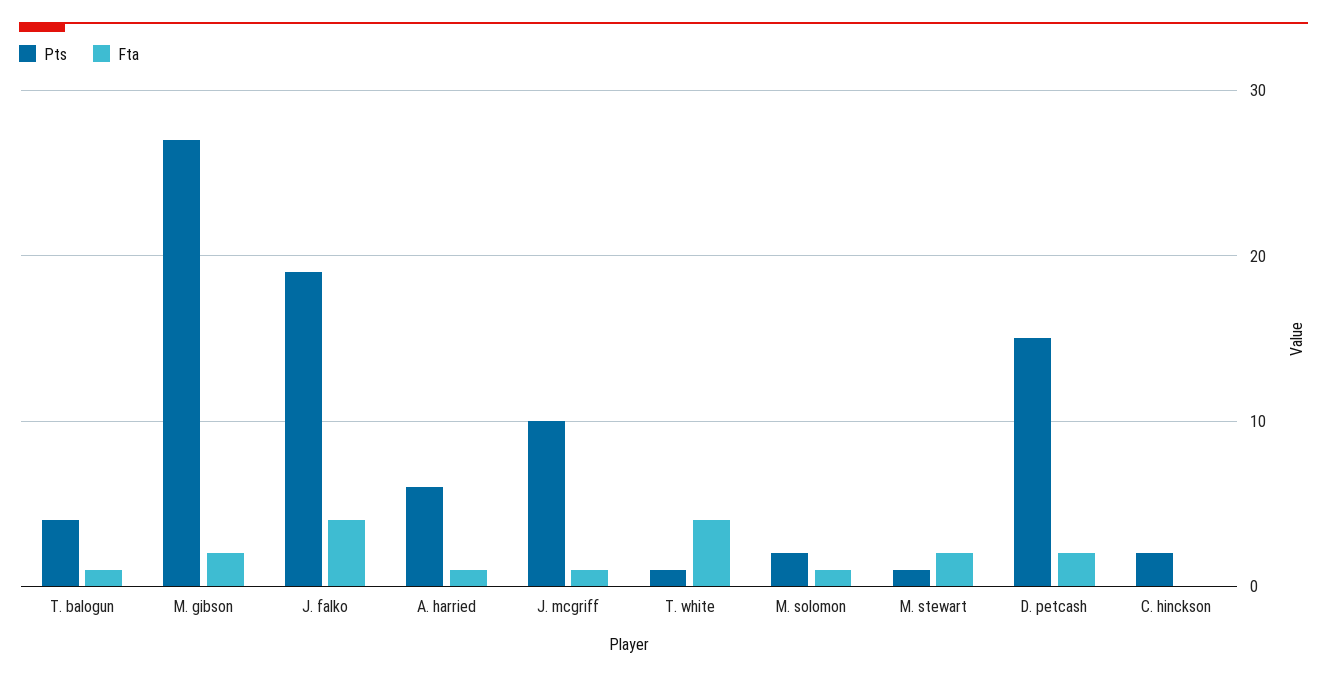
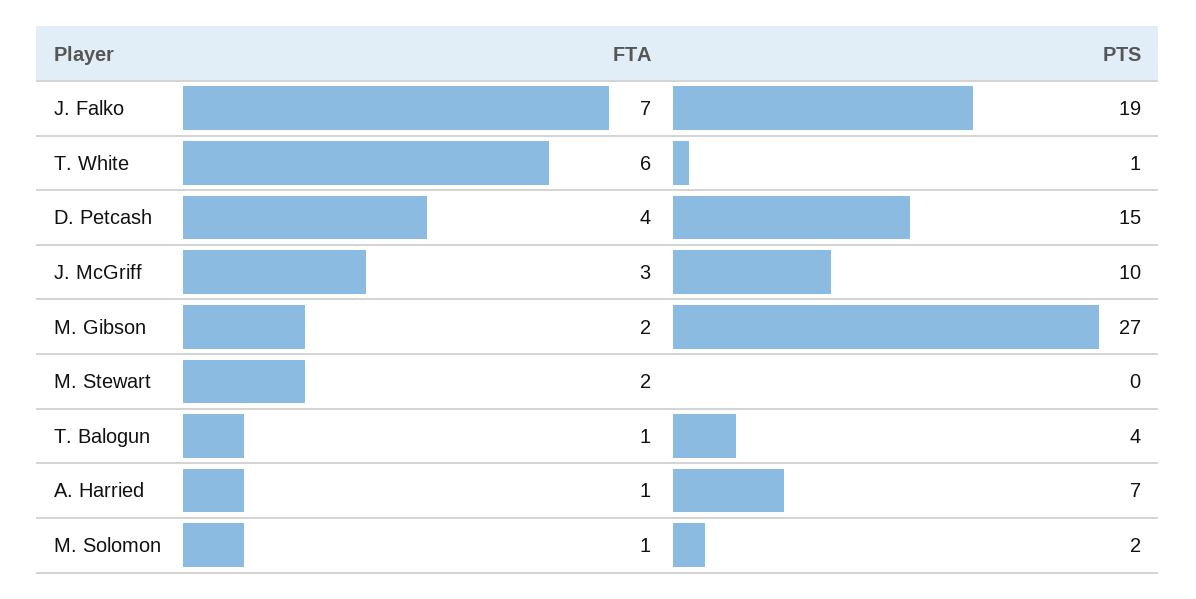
  {
    "Pts": {
      "T. balogun": 4,
      "M. gibson": 27,
      "J. falko": 19,
-     "A. harried": 6,
+     "A. harried": 7,
      "J. mcgriff": 10,
      "T. white": 1,
      "M. solomon": 2,
-     "M. stewart": 1,
+     "M. stewart": 0,
-     "D. petcash": 15,
+     "D. petcash": 15
-     "C. hinckson": 2
    },
    "Fta": {
      "T. balogun": 1,
      "M. gibson": 2,
-     "J. falko": 4,
+     "J. falko": 7,
      "A. harried": 1,
-     "J. mcgriff": 1,
+     "J. mcgriff": 3,
-     "T. white": 4,
+     "T. white": 6,
      "M. solomon": 1,
      "M. stewart": 2,
-     "D. petcash": 2,
+     "D. petcash": 4
-     "C. hinckson": 0
    }
  }

